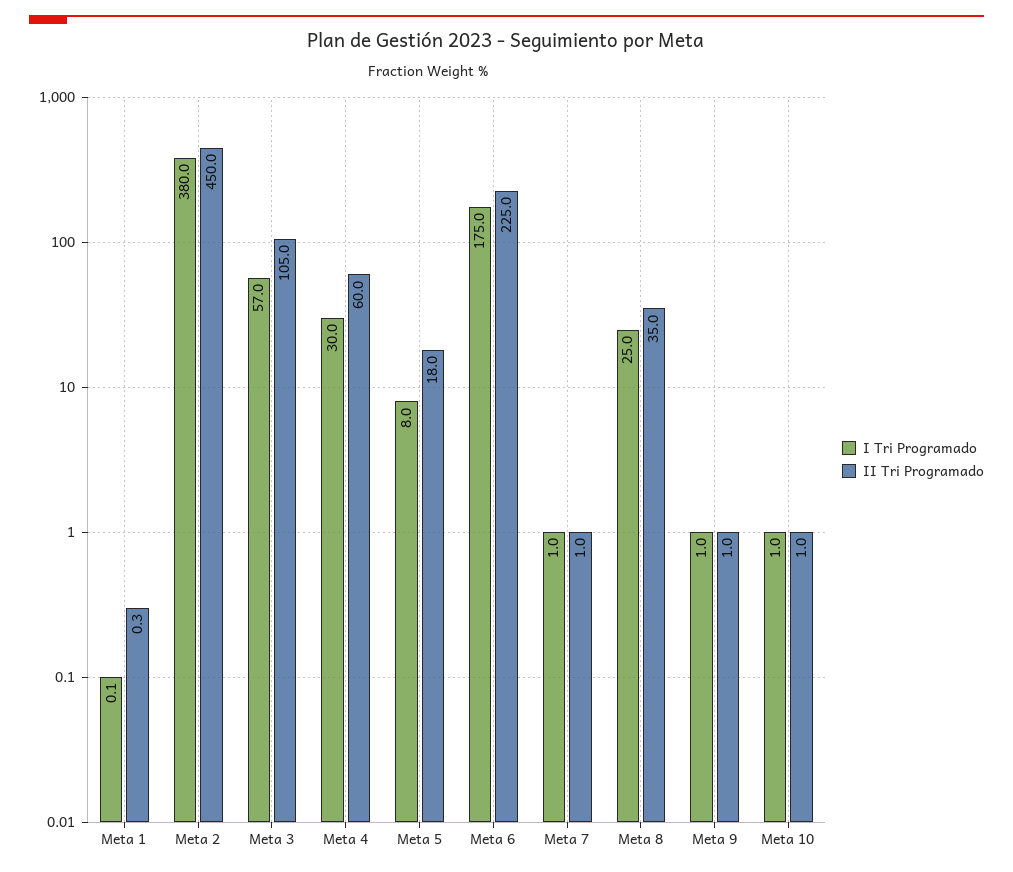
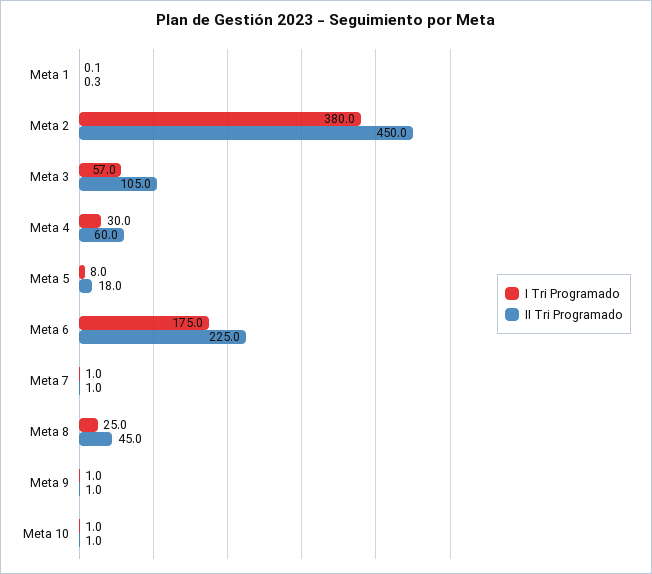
  {
    "I Tri Programado": {
      "Meta 1": 0.1,
      "Meta 2": 380,
      "Meta 3": 57,
      "Meta 4": 30,
      "Meta 5": 8,
      "Meta 6": 175,
      "Meta 7": 1,
      "Meta 8": 25,
      "Meta 9": 1,
      "Meta 10": 1
    },
    "II Tri Programado": {
      "Meta 1": 0.3,
      "Meta 2": 450,
      "Meta 3": 105,
      "Meta 4": 60,
      "Meta 5": 18,
      "Meta 6": 225,
      "Meta 7": 1,
-     "Meta 8": 35,
+     "Meta 8": 45,
      "Meta 9": 1,
      "Meta 10": 1
    }
  }

